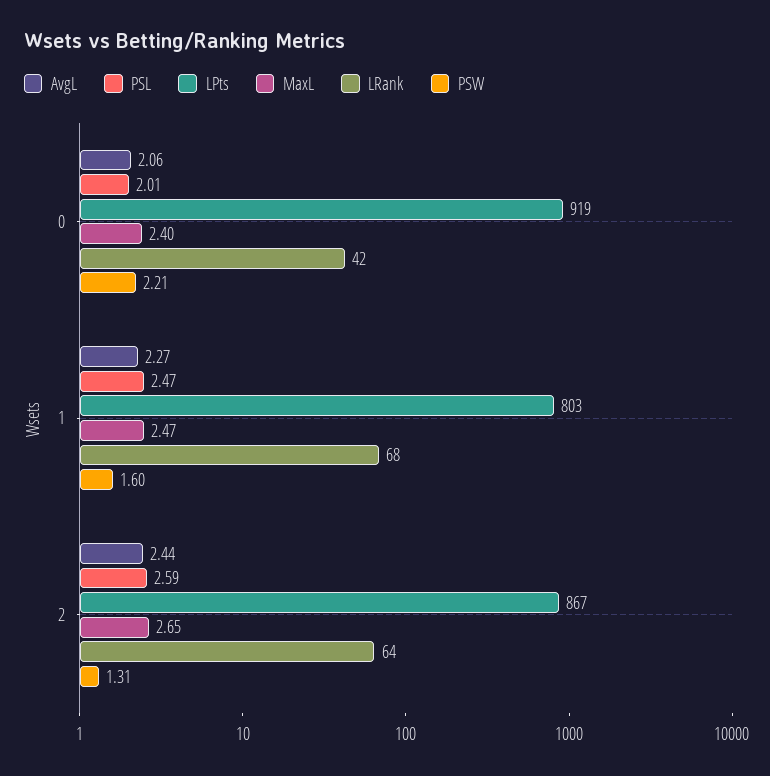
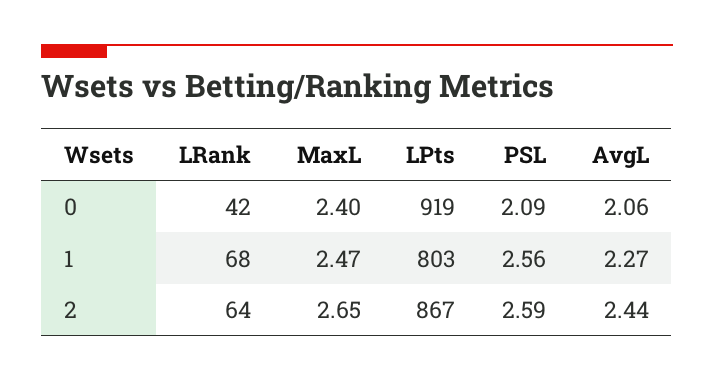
  {
    "AvgL": {
      "0": 2.06,
      "1": 2.27,
      "2": 2.44
    },
    "PSL": {
-     "0": 2.01,
+     "0": 2.09,
-     "1": 2.47,
+     "1": 2.56,
      "2": 2.59
    },
    "LPts": {
      "0": 919,
      "1": 803,
      "2": 867
    },
    "MaxL": {
      "0": 2.4,
      "1": 2.47,
      "2": 2.65
    },
    "LRank": {
      "0": 42,
      "1": 68,
      "2": 64
-   },
+   }
-   "PSW": {
-     "0": 2.21,
-     "1": 1.6,
-     "2": 1.31
-   }
  }

